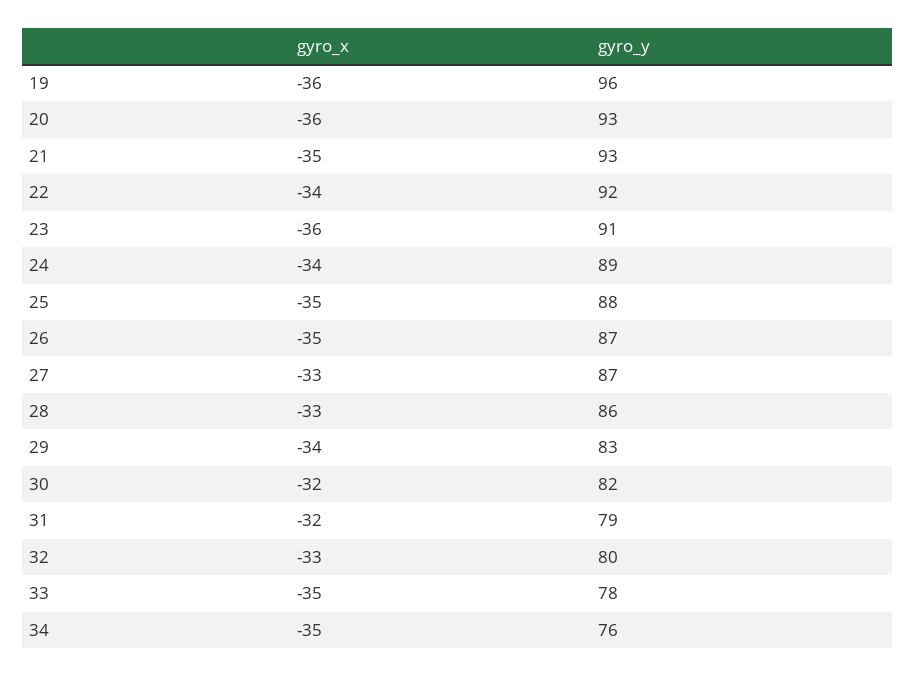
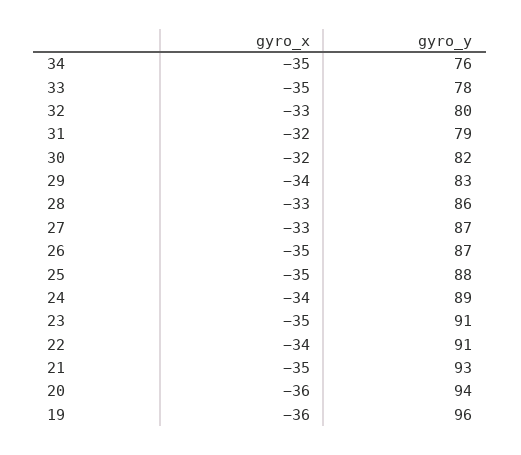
  {
    "gyro_x": {
      "19": -36,
      "20": -36,
      "21": -35,
      "22": -34,
-     "23": -36,
+     "23": -35,
      "24": -34,
      "25": -35,
      "26": -35,
      "27": -33,
      "28": -33,
      "29": -34,
      "30": -32,
      "31": -32,
      "32": -33,
      "33": -35,
      "34": -35
    },
    "gyro_y": {
      "19": 96,
-     "20": 93,
+     "20": 94,
      "21": 93,
-     "22": 92,
+     "22": 91,
      "23": 91,
      "24": 89,
      "25": 88,
      "26": 87,
      "27": 87,
      "28": 86,
      "29": 83,
      "30": 82,
      "31": 79,
      "32": 80,
      "33": 78,
      "34": 76
    }
  }

